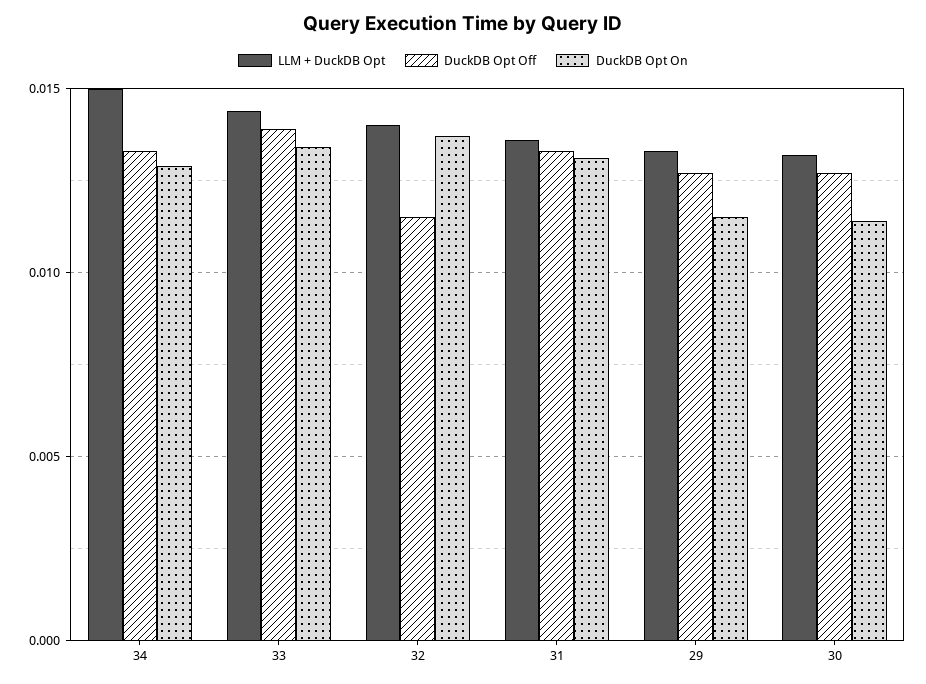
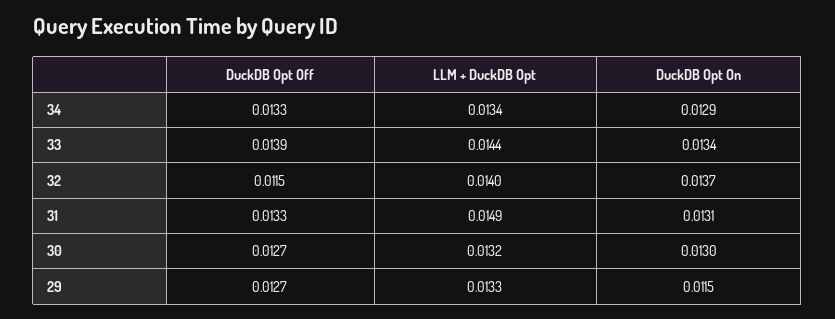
  {
    "LLM + DuckDB Opt": {
-     "34": 0.015,
+     "34": 0.0134,
      "33": 0.0144,
      "32": 0.014,
-     "31": 0.0135,
+     "31": 0.0149,
      "29": 0.0133,
      "30": 0.0132
    },
    "DuckDB Opt Off": {
      "34": 0.0133,
      "33": 0.0139,
      "32": 0.0115,
      "31": 0.0133,
      "29": 0.0127,
      "30": 0.0127
    },
    "DuckDB Opt On": {
      "34": 0.0129,
      "33": 0.0134,
      "32": 0.0137,
      "31": 0.0131,
      "29": 0.0115,
-     "30": 0.0115
+     "30": 0.013
    }
  }

